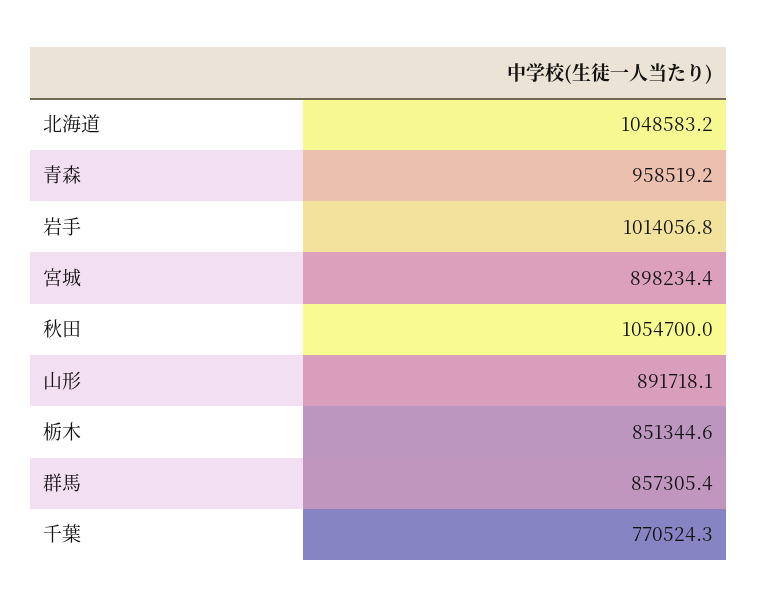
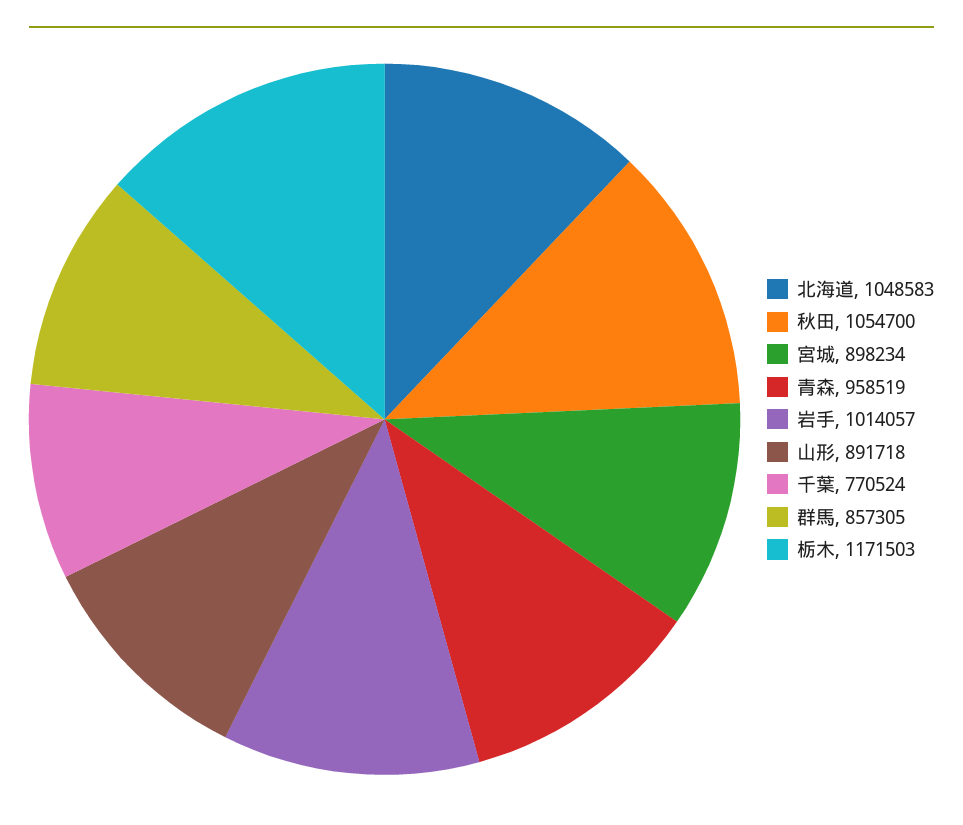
  {
    "北海道": 1048583.2,
    "青森": 958519.2,
    "岩手": 1014056.8,
    "宮城": 898234.4,
    "秋田": 1054700,
    "山形": 891718.1,
-   "栃木": 851344.6,
+   "栃木": 1171503,
    "群馬": 857305.4,
    "千葉": 770524.3
  }

